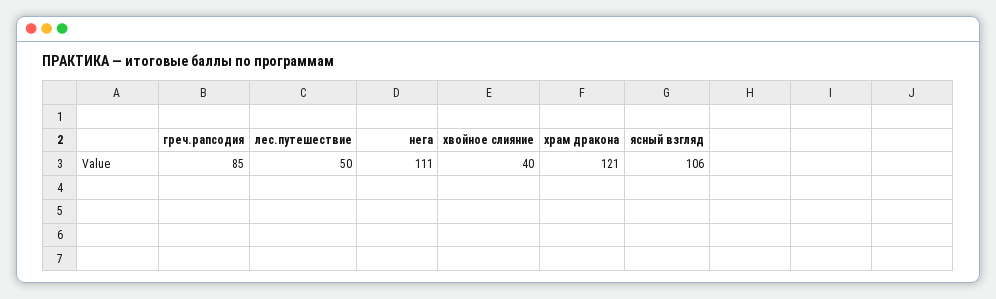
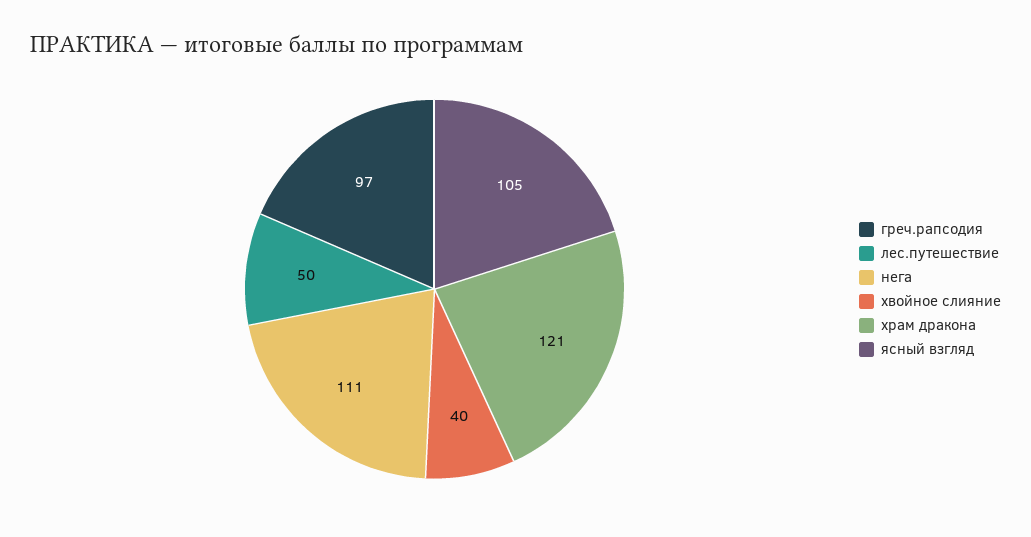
  {
-   "греч.рапсодия": 85,
+   "греч.рапсодия": 97,
    "лес.путешествие": 50,
    "нега": 111,
    "хвойное слияние": 40,
    "храм дракона": 121,
-   "ясный взгляд": 106
+   "ясный взгляд": 105
  }

